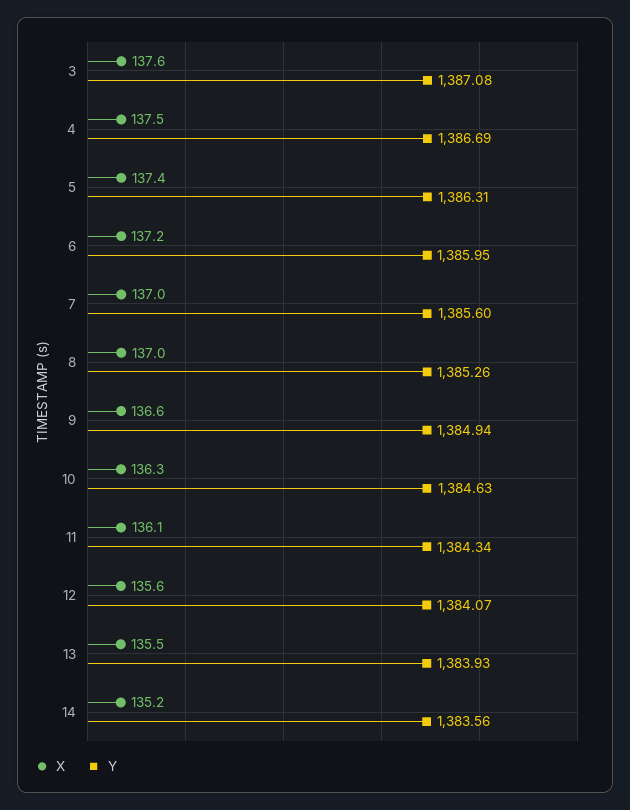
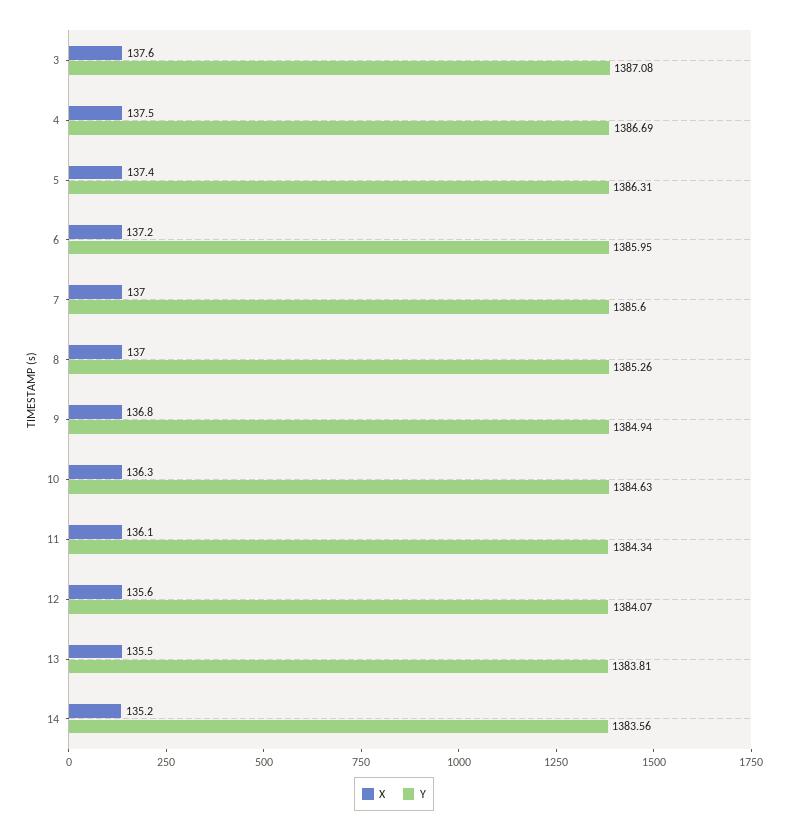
  {
    "X": {
      "3": 137.6,
      "4": 137.5,
      "5": 137.4,
      "6": 137.2,
      "7": 137,
      "8": 137,
-     "9": 136.6,
+     "9": 136.8,
      "10": 136.3,
      "11": 136.1,
      "12": 135.6,
      "13": 135.5,
      "14": 135.2
    },
    "Y": {
      "3": 1387.08,
      "4": 1386.69,
      "5": 1386.31,
      "6": 1385.95,
      "7": 1385.6,
      "8": 1385.26,
      "9": 1384.94,
      "10": 1384.63,
      "11": 1384.34,
      "12": 1384.07,
-     "13": 1383.93,
+     "13": 1383.81,
      "14": 1383.56
    }
  }

